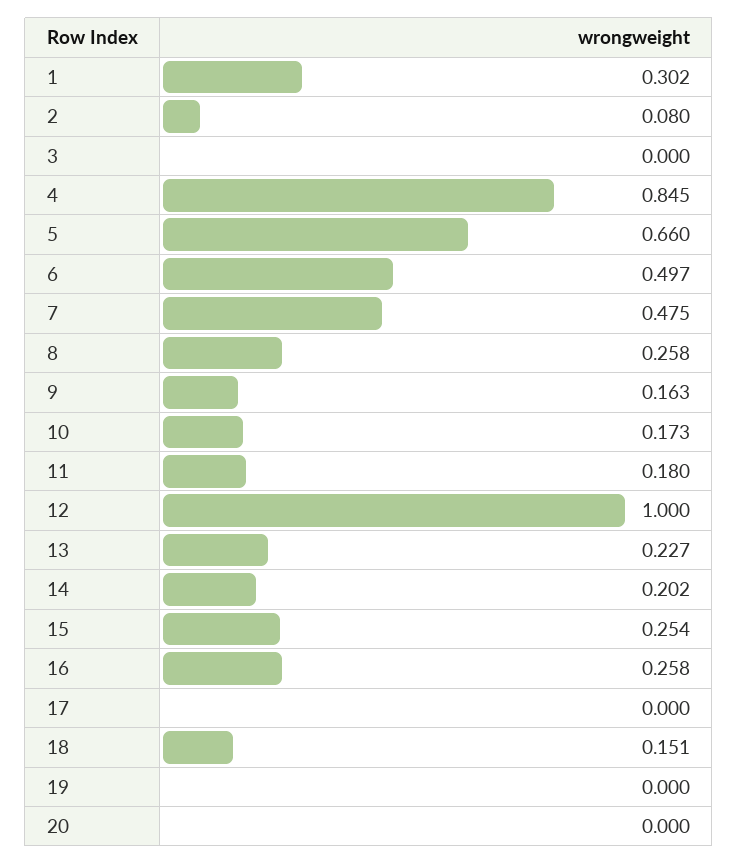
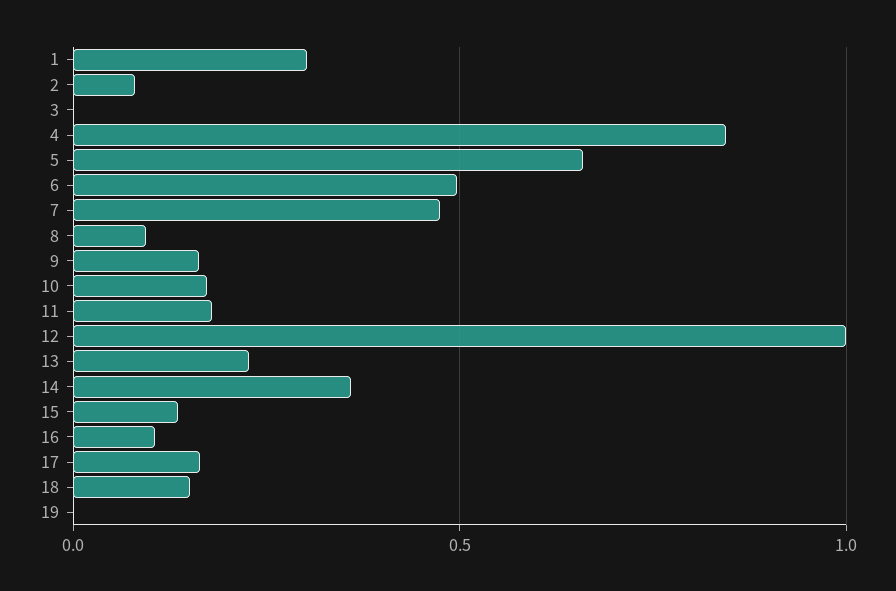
  {
    "1": 0.302,
    "2": 0.08,
    "3": 0,
    "4": 0.845,
    "5": 0.66,
    "6": 0.497,
    "7": 0.475,
-   "8": 0.258,
+   "8": 0.1,
    "9": 0.163,
    "10": 0.173,
    "11": 0.18,
    "12": 1,
    "13": 0.227,
-   "14": 0.202,
+   "14": 0.35,
-   "15": 0.254,
+   "15": 0.15,
-   "16": 0.258,
+   "16": 0.1,
-   "17": 0,
+   "17": 0.15,
    "18": 0.151,
-   "19": 0,
+   "19": 0
-   "20": 0
  }

